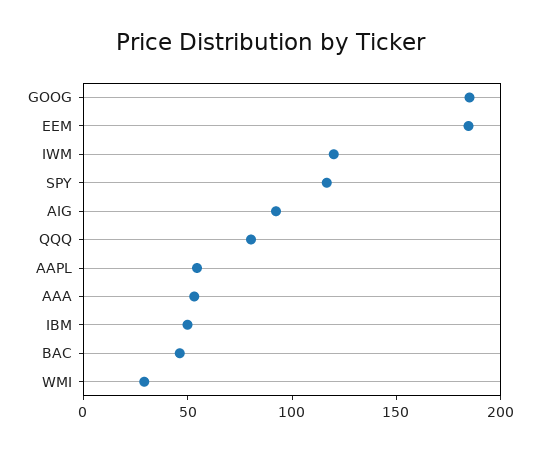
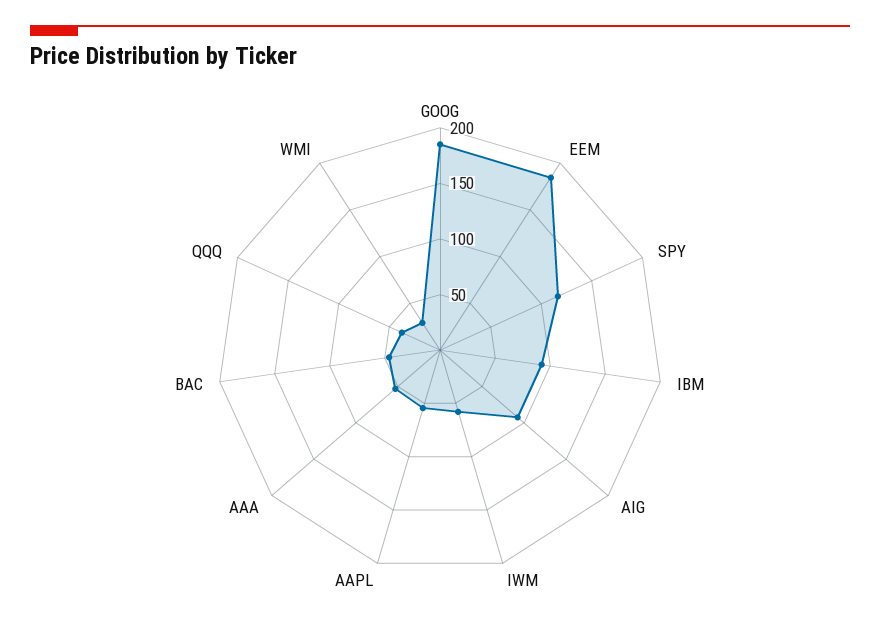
  {
    "GOOG": 190,
    "EEM": 180,
-   "IWM": 120,
+   "IWM": 60,
    "SPY": 120,
    "AIG": 90,
-   "QQQ": 80,
+   "QQQ": 40,
    "AAPL": 50,
    "AAA": 50,
-   "IBM": 50,
+   "IBM": 90,
    "BAC": 50,
    "WMI": 30
  }

